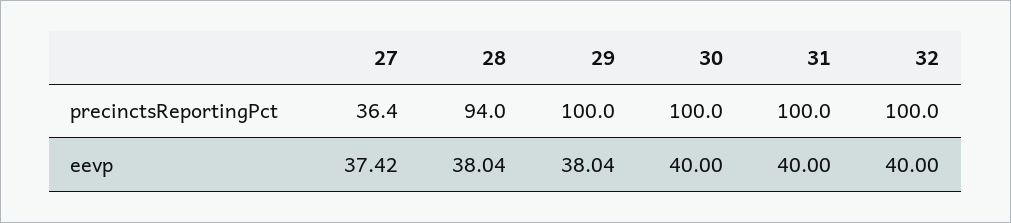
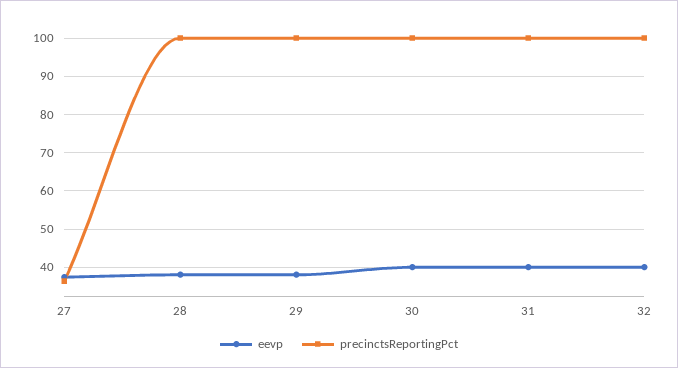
  {
    "precinctsReportingPct": {
      "27": 36.4,
-     "28": 94,
+     "28": 100,
      "29": 100,
      "30": 100,
      "31": 100,
      "32": 100
    },
    "eevp": {
      "27": 37.42,
      "28": 38.04,
      "29": 38.04,
      "30": 40,
      "31": 40,
      "32": 40
    }
  }

